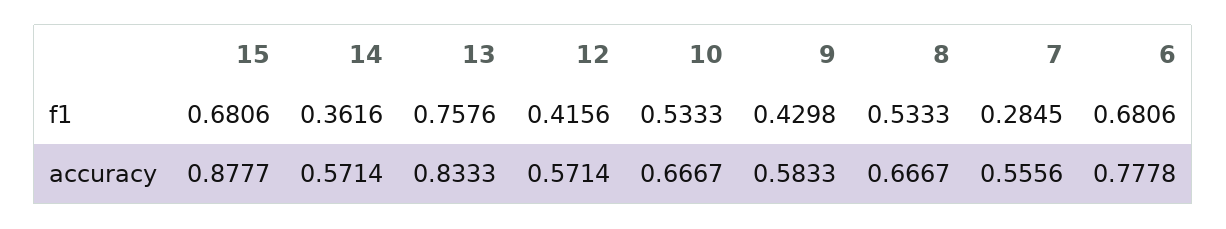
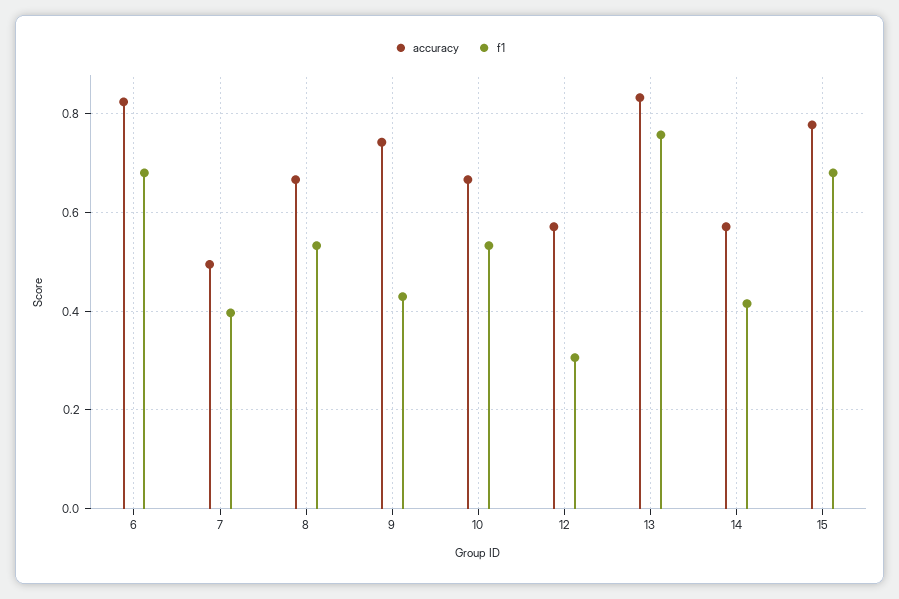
  {
    "f1": {
      "15": 0.6806,
-     "14": 0.3616,
+     "14": 0.42,
      "13": 0.7576,
-     "12": 0.4156,
+     "12": 0.3,
      "10": 0.5333,
      "9": 0.4298,
      "8": 0.5333,
-     "7": 0.2845,
+     "7": 0.4,
      "6": 0.6806
    },
    "accuracy": {
-     "15": 0.8777,
+     "15": 0.78,
      "14": 0.5714,
      "13": 0.8333,
      "12": 0.5714,
      "10": 0.6667,
-     "9": 0.5833,
+     "9": 0.74,
      "8": 0.6667,
-     "7": 0.5556,
+     "7": 0.5,
-     "6": 0.7778
+     "6": 0.82
    }
  }

